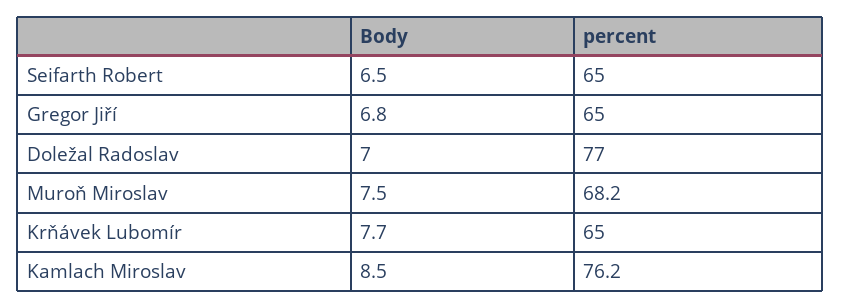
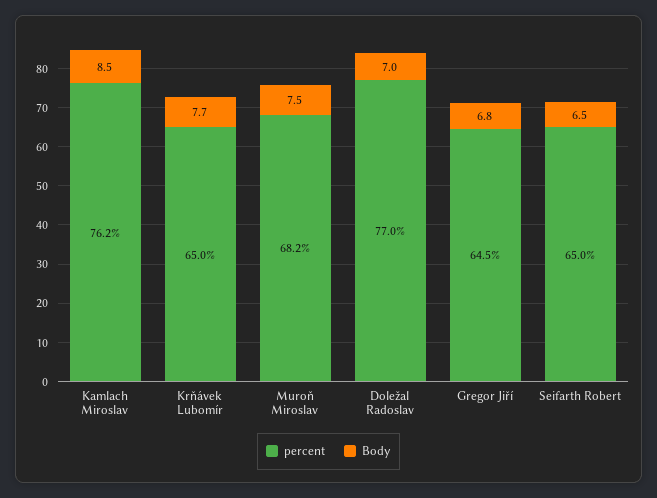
  {
    "Body": {
      "Seifarth Robert": 6.5,
      "Gregor Jiří": 6.8,
      "Doležal Radoslav": 7,
      "Muroň Miroslav": 7.5,
      "Krňávek Lubomír": 7.7,
      "Kamlach Miroslav": 8.5
    },
    "percent": {
      "Seifarth Robert": 65,
-     "Gregor Jiří": 65,
+     "Gregor Jiří": 64.5,
      "Doležal Radoslav": 77,
      "Muroň Miroslav": 68.2,
      "Krňávek Lubomír": 65,
      "Kamlach Miroslav": 76.2
    }
  }

